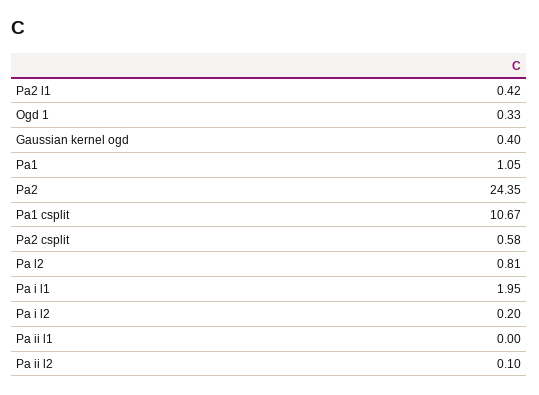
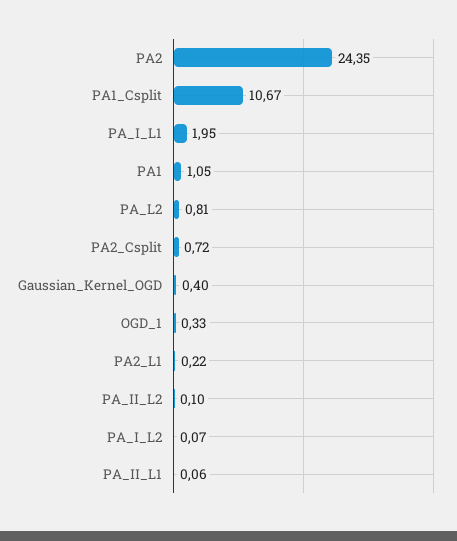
  {
-   "Pa2 l1": 0.42,
+   "Pa2 l1": 0.22,
    "Ogd 1": 0.33,
    "Gaussian kernel ogd": 0.4,
    "Pa1": 1.05,
    "Pa2": 24.35,
    "Pa1 csplit": 10.67,
-   "Pa2 csplit": 0.58,
+   "Pa2 csplit": 0.72,
    "Pa l2": 0.81,
    "Pa i l1": 1.95,
-   "Pa i l2": 0.2,
+   "Pa i l2": 0.07,
-   "Pa ii l1": 0,
+   "Pa ii l1": 0.06,
    "Pa ii l2": 0.1
  }

